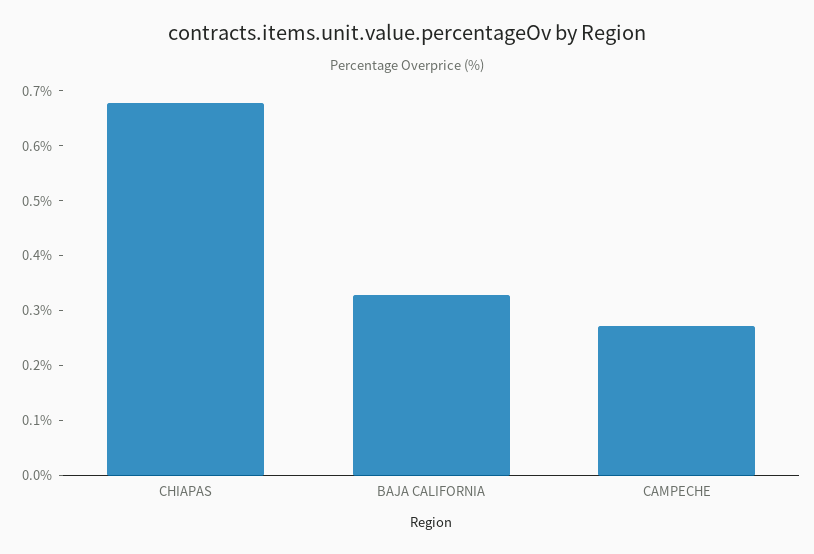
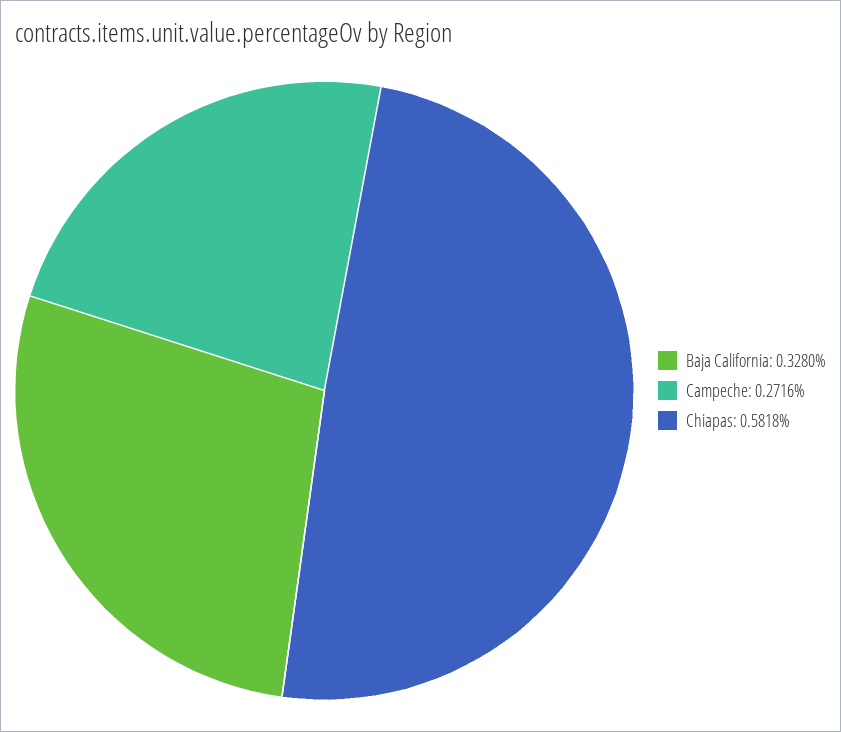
  {
-   "CHIAPAS": 0.68,
+   "CHIAPAS": 0.5818,
    "BAJA CALIFORNIA": 0.328,
    "CAMPECHE": 0.2716
  }

